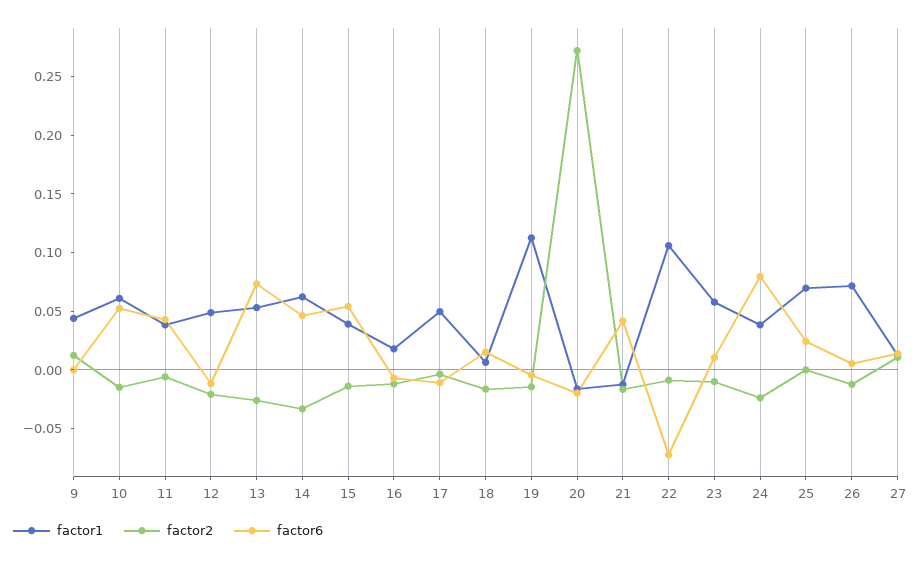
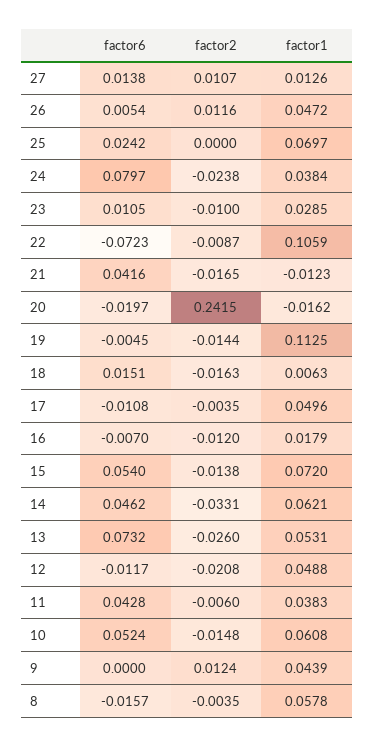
  {
    "factor1": {
      "9": 0.0439,
      "10": 0.0608,
      "11": 0.0383,
      "12": 0.0488,
      "13": 0.0531,
      "14": 0.0621,
-     "15": 0.04,
+     "15": 0.072,
      "16": 0.0179,
      "17": 0.0496,
      "18": 0.0063,
      "19": 0.1125,
      "20": -0.0162,
      "21": -0.0123,
      "22": 0.1059,
-     "23": 0.06,
+     "23": 0.0285,
      "24": 0.0384,
      "25": 0.0697,
-     "26": 0.07,
+     "26": 0.0472,
-     "27": 0.0126
+     "27": 0.0126,
+     "8": 0.0578
    },
    "factor2": {
      "9": 0.0124,
      "10": -0.0148,
      "11": -0.006,
      "12": -0.0208,
      "13": -0.026,
      "14": -0.0331,
      "15": -0.0138,
      "16": -0.012,
      "17": -0.0035,
      "18": -0.0163,
      "19": -0.0144,
-     "20": 0.27,
+     "20": 0.2415,
      "21": -0.0165,
      "22": -0.0087,
      "23": -0.01,
      "24": -0.0238,
      "25": 0,
-     "26": -0.01,
+     "26": 0.0116,
-     "27": 0.0107
+     "27": 0.0107,
+     "8": -0.0035
    },
    "factor6": {
      "9": 0,
      "10": 0.0524,
      "11": 0.0428,
      "12": -0.0117,
      "13": 0.0732,
      "14": 0.0462,
      "15": 0.054,
      "16": -0.007,
      "17": -0.0108,
      "18": 0.0151,
      "19": -0.0045,
      "20": -0.0197,
      "21": 0.0416,
      "22": -0.0723,
      "23": 0.0105,
      "24": 0.0797,
      "25": 0.0242,
      "26": 0.0054,
-     "27": 0.0138
+     "27": 0.0138,
+     "8": -0.0157
    }
  }

